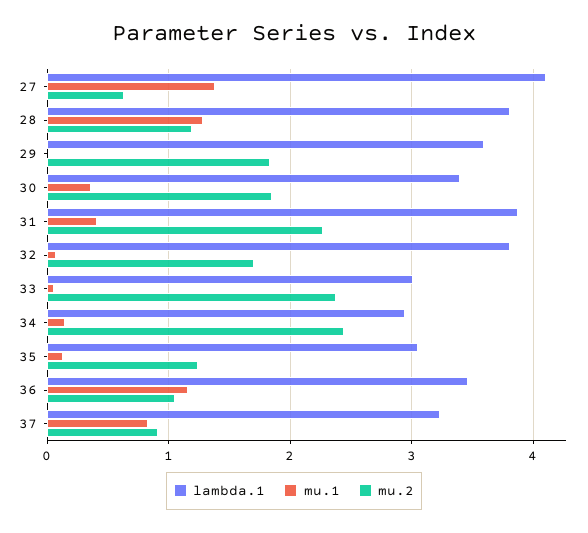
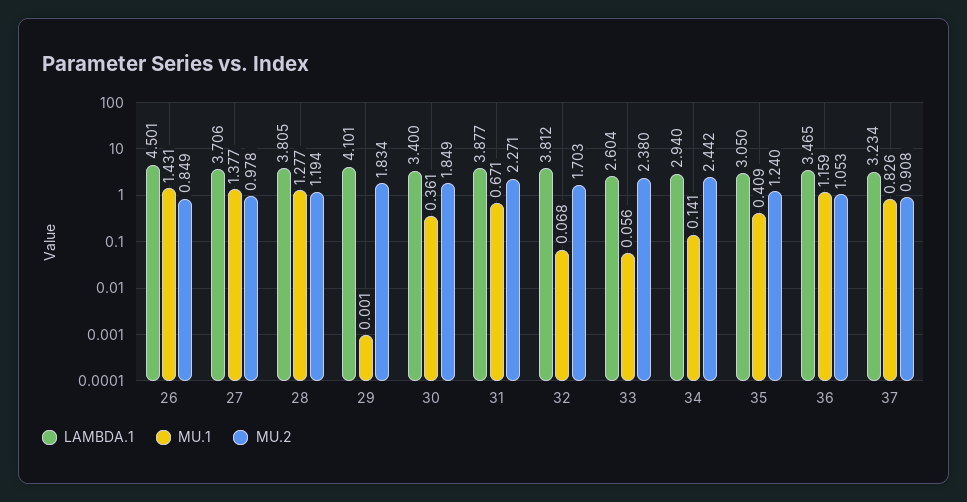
  {
    "lambda.1": {
-     "27": 4.1,
+     "27": 3.706,
      "28": 3.805,
-     "29": 3.6,
+     "29": 4.101,
      "30": 3.4,
      "31": 3.877,
      "32": 3.812,
-     "33": 3,
+     "33": 2.604,
      "34": 2.94,
      "35": 3.05,
      "36": 3.465,
-     "37": 3.234
+     "37": 3.234,
+     "26": 4.501
    },
    "mu.1": {
      "27": 1.377,
      "28": 1.277,
      "29": 0.001,
      "30": 0.361,
-     "31": 0.4,
+     "31": 0.671,
      "32": 0.068,
      "33": 0.056,
      "34": 0.141,
-     "35": 0.1,
+     "35": 0.409,
      "36": 1.159,
-     "37": 0.826
+     "37": 0.826,
+     "26": 1.431
    },
    "mu.2": {
-     "27": 0.6,
+     "27": 0.978,
      "28": 1.194,
      "29": 1.834,
      "30": 1.849,
      "31": 2.271,
      "32": 1.703,
      "33": 2.38,
      "34": 2.442,
      "35": 1.24,
      "36": 1.053,
-     "37": 0.908
+     "37": 0.908,
+     "26": 0.849
    }
  }

